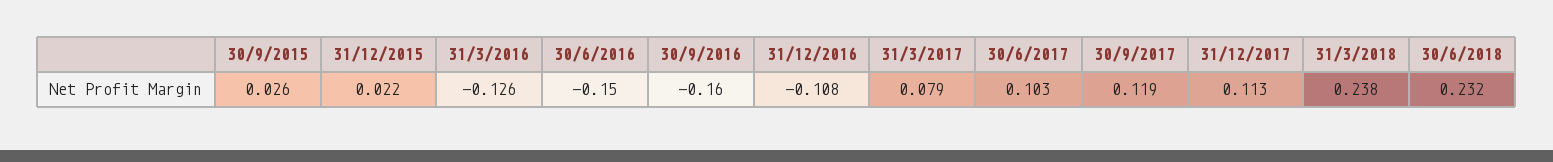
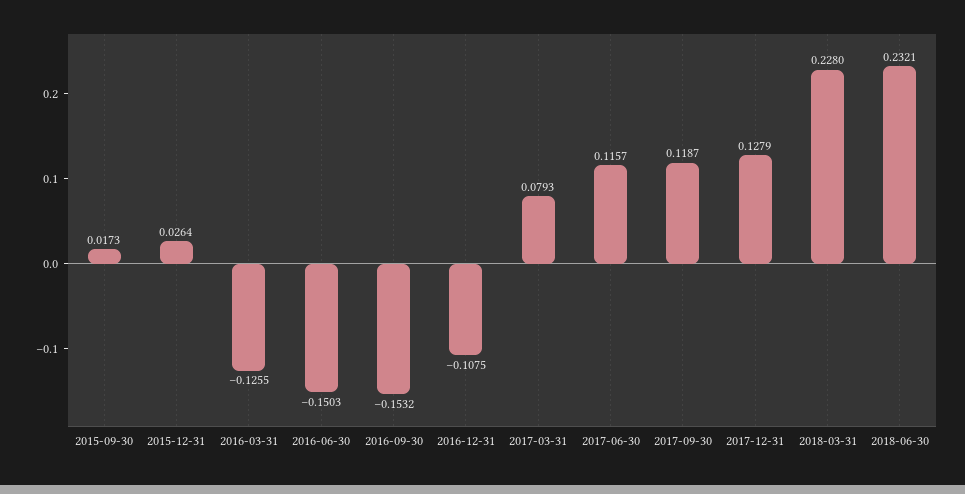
  {
-   "30/9/2015": 0.026,
+   "30/9/2015": 0.0173,
-   "31/12/2015": 0.022,
+   "31/12/2015": 0.0264,
    "31/3/2016": -0.1255,
    "30/6/2016": -0.1503,
-   "30/9/2016": -0.16,
+   "30/9/2016": -0.1532,
    "31/12/2016": -0.1075,
    "31/3/2017": 0.0793,
-   "30/6/2017": 0.103,
+   "30/6/2017": 0.1157,
    "30/9/2017": 0.1187,
-   "31/12/2017": 0.113,
+   "31/12/2017": 0.1279,
-   "31/3/2018": 0.238,
+   "31/3/2018": 0.228,
    "30/6/2018": 0.2321
  }

